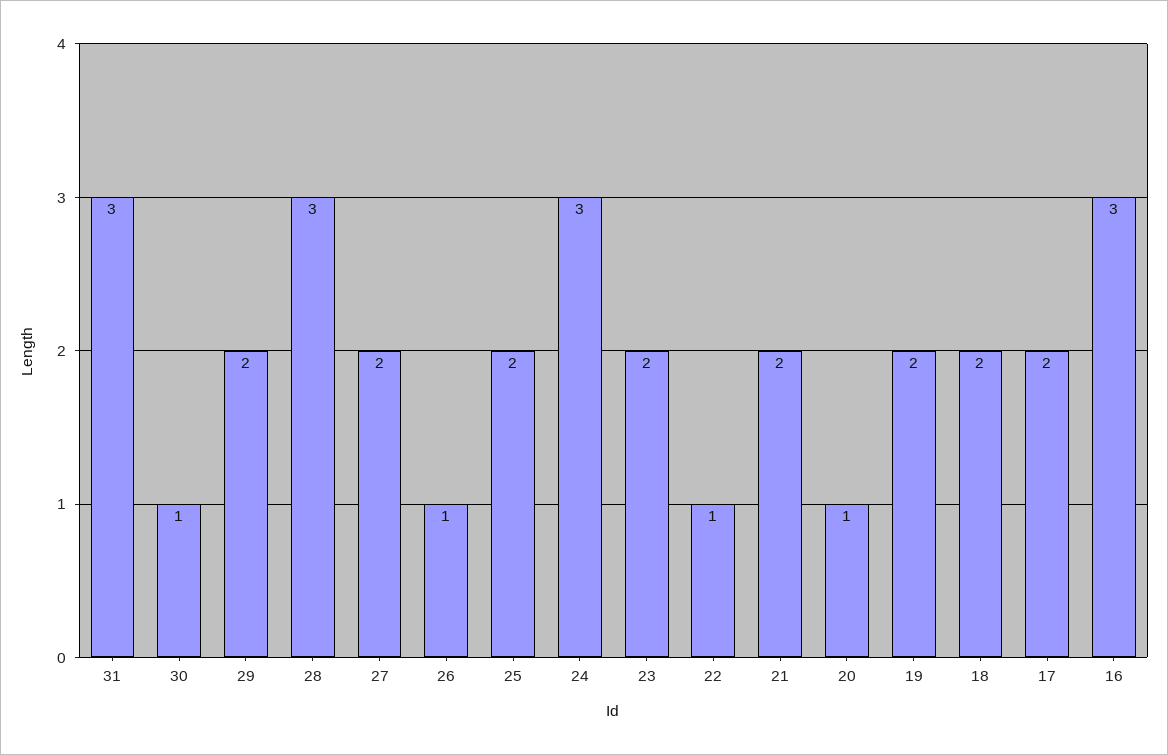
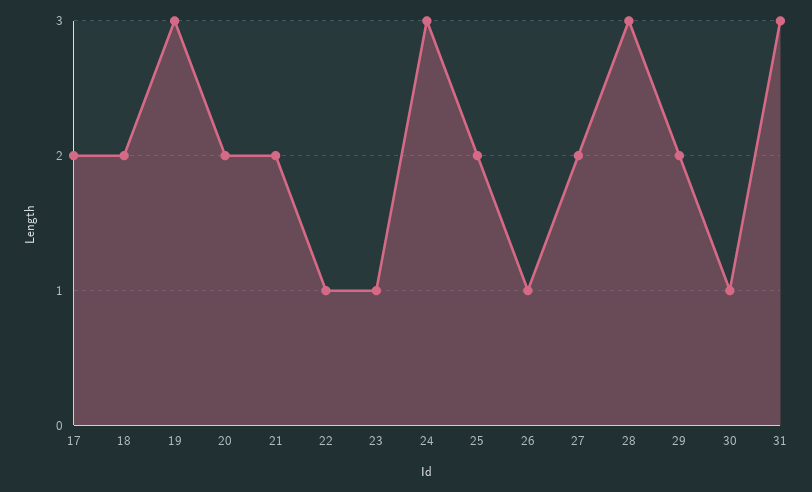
  {
    "31": 3,
    "30": 1,
    "29": 2,
    "28": 3,
    "27": 2,
    "26": 1,
    "25": 2,
    "24": 3,
-   "23": 2,
+   "23": 1,
    "22": 1,
    "21": 2,
-   "20": 1,
+   "20": 2,
-   "19": 2,
+   "19": 3,
    "18": 2,
-   "17": 2,
+   "17": 2
-   "16": 3
  }

